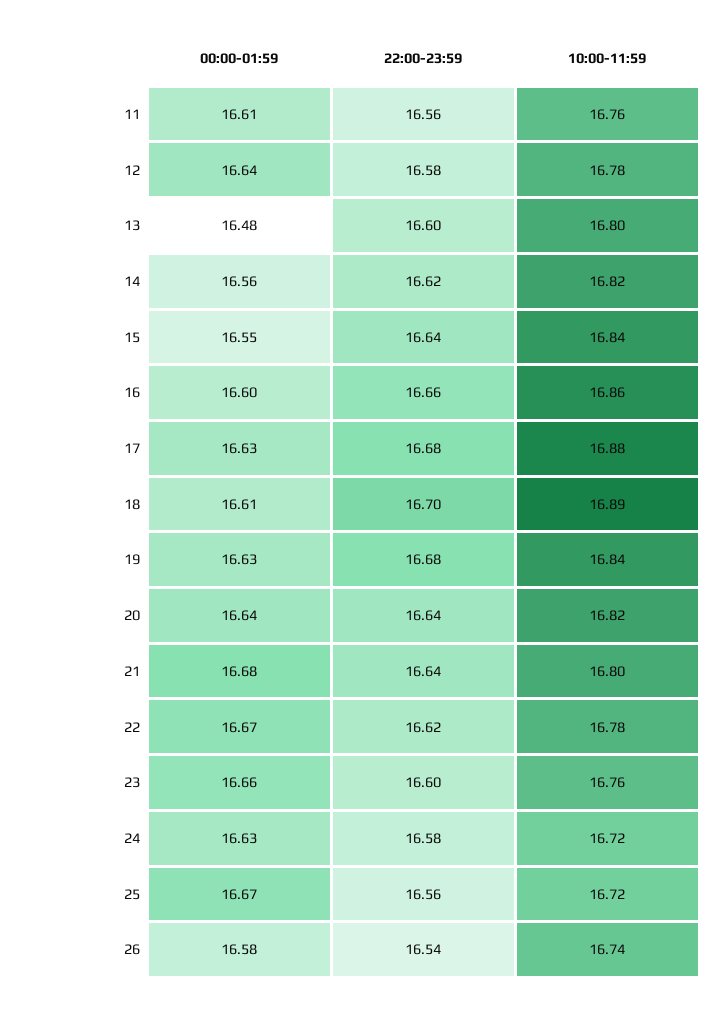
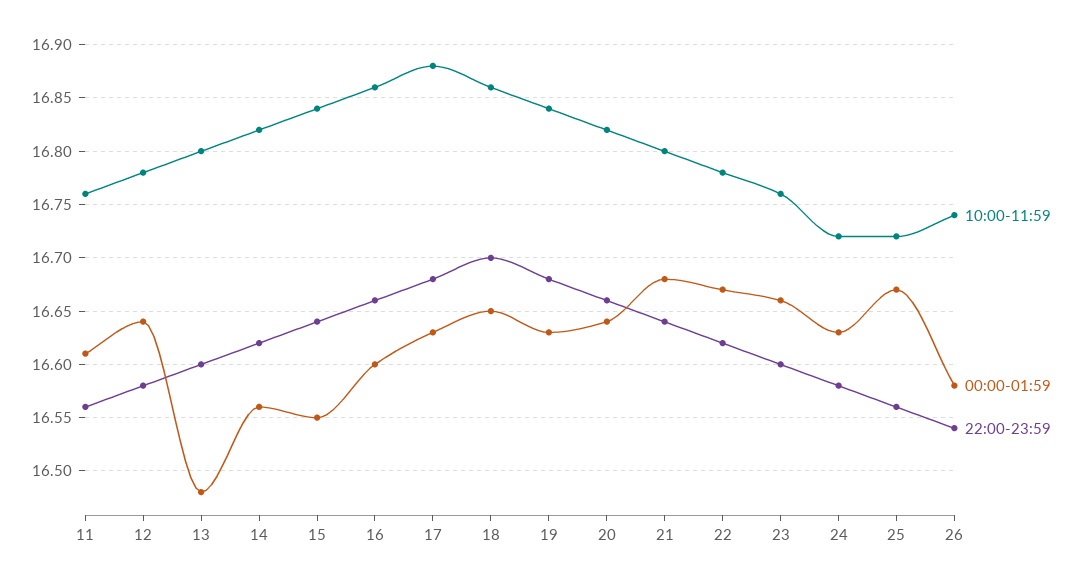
  {
    "00:00-01:59": {
      "11": 16.61,
      "12": 16.64,
      "13": 16.48,
      "14": 16.56,
      "15": 16.55,
      "16": 16.6,
      "17": 16.63,
-     "18": 16.61,
+     "18": 16.65,
      "19": 16.63,
      "20": 16.64,
      "21": 16.68,
      "22": 16.67,
      "23": 16.66,
      "24": 16.63,
      "25": 16.67,
      "26": 16.58
    },
    "22:00-23:59": {
      "11": 16.56,
      "12": 16.58,
      "13": 16.6,
      "14": 16.62,
      "15": 16.64,
      "16": 16.66,
      "17": 16.68,
      "18": 16.7,
      "19": 16.68,
-     "20": 16.64,
+     "20": 16.66,
      "21": 16.64,
      "22": 16.62,
      "23": 16.6,
      "24": 16.58,
      "25": 16.56,
      "26": 16.54
    },
    "10:00-11:59": {
      "11": 16.76,
      "12": 16.78,
      "13": 16.8,
      "14": 16.82,
      "15": 16.84,
      "16": 16.86,
      "17": 16.88,
-     "18": 16.89,
+     "18": 16.86,
      "19": 16.84,
      "20": 16.82,
      "21": 16.8,
      "22": 16.78,
      "23": 16.76,
      "24": 16.72,
      "25": 16.72,
      "26": 16.74
    }
  }

